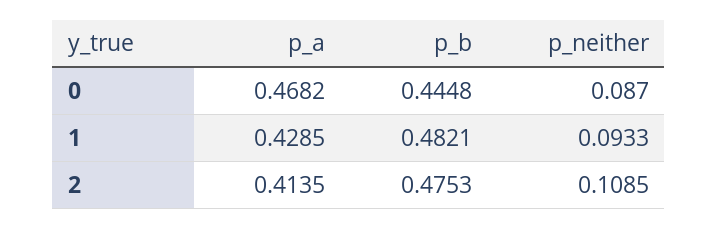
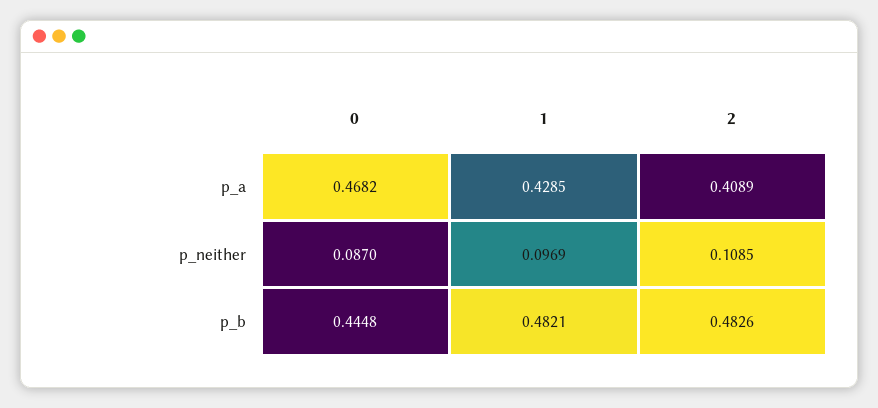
  {
    "p_a": {
      "0": 0.4682,
      "1": 0.4285,
-     "2": 0.4135
+     "2": 0.4089
    },
    "p_b": {
      "0": 0.4448,
      "1": 0.4821,
-     "2": 0.4753
+     "2": 0.4826
    },
    "p_neither": {
      "0": 0.087,
-     "1": 0.0933,
+     "1": 0.0969,
      "2": 0.1085
    }
  }

